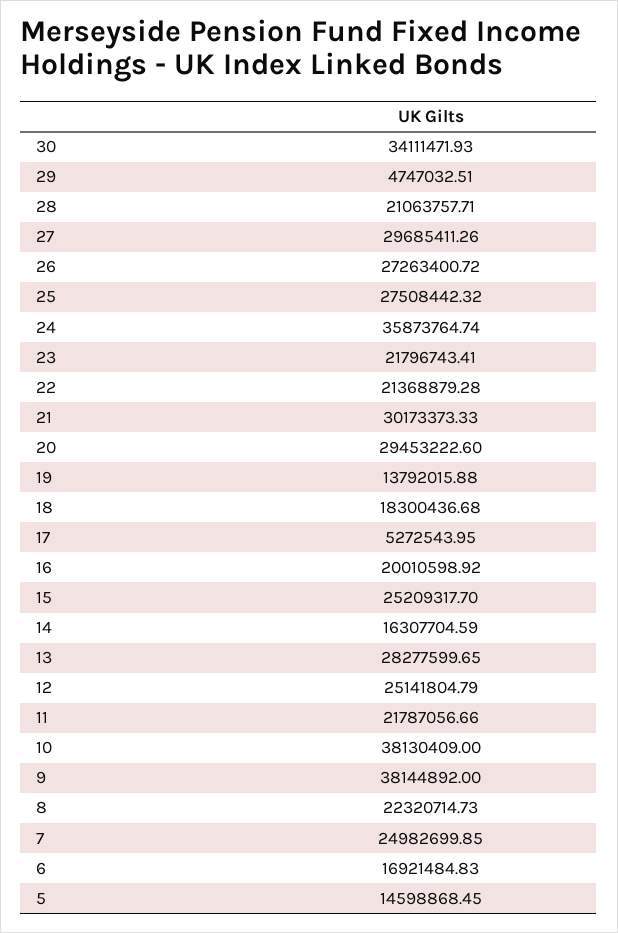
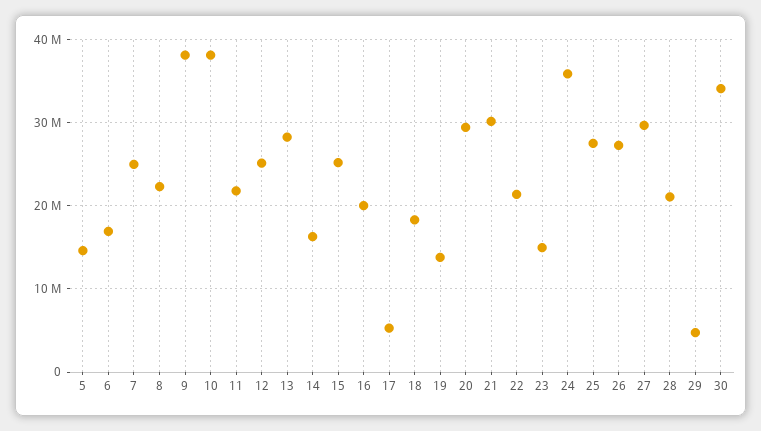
  {
    "30": 34111471.93,
    "29": 4747032.51,
    "28": 21063757.71,
    "27": 29685411.26,
    "26": 27263400.72,
    "25": 27508442.32,
    "24": 35873764.74,
-   "23": 21796743.41,
+   "23": 15000000,
    "22": 21368879.28,
    "21": 30173373.33,
    "20": 29453222.6,
    "19": 13792015.88,
    "18": 18300436.68,
    "17": 5272543.95,
    "16": 20010598.92,
    "15": 25209317.7,
    "14": 16307704.59,
    "13": 28277599.65,
    "12": 25141804.79,
    "11": 21787056.66,
    "10": 38130409,
    "9": 38144892,
    "8": 22320714.73,
    "7": 24982699.85,
    "6": 16921484.83,
    "5": 14598868.45
  }

